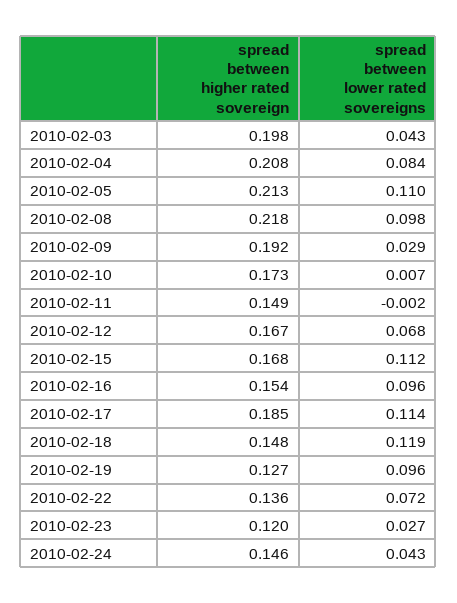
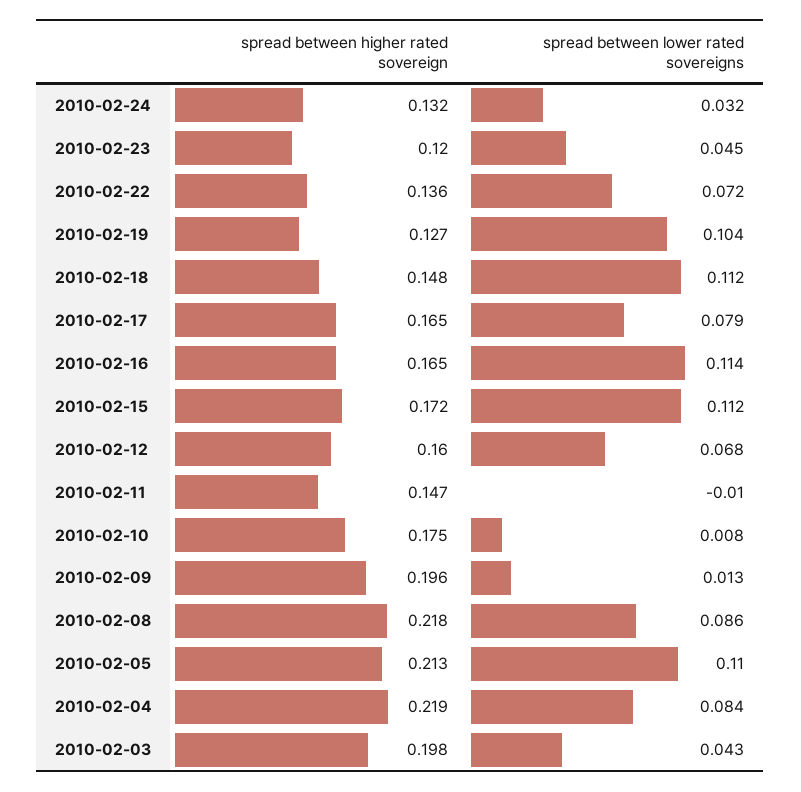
  {
    "spread between higher rated sovereign": {
      "2010-02-03": 0.198,
-     "2010-02-04": 0.208,
+     "2010-02-04": 0.219,
      "2010-02-05": 0.213,
      "2010-02-08": 0.218,
-     "2010-02-09": 0.192,
+     "2010-02-09": 0.196,
-     "2010-02-10": 0.173,
+     "2010-02-10": 0.175,
-     "2010-02-11": 0.149,
+     "2010-02-11": 0.147,
-     "2010-02-12": 0.167,
+     "2010-02-12": 0.16,
-     "2010-02-15": 0.168,
+     "2010-02-15": 0.172,
-     "2010-02-16": 0.154,
+     "2010-02-16": 0.165,
-     "2010-02-17": 0.185,
+     "2010-02-17": 0.165,
      "2010-02-18": 0.148,
      "2010-02-19": 0.127,
      "2010-02-22": 0.136,
      "2010-02-23": 0.12,
-     "2010-02-24": 0.146
+     "2010-02-24": 0.132
    },
    "spread between lower rated sovereigns": {
      "2010-02-03": 0.043,
      "2010-02-04": 0.084,
      "2010-02-05": 0.11,
-     "2010-02-08": 0.098,
+     "2010-02-08": 0.086,
-     "2010-02-09": 0.029,
+     "2010-02-09": 0.013,
-     "2010-02-10": 0.007,
+     "2010-02-10": 0.008,
-     "2010-02-11": -0.002,
+     "2010-02-11": -0.01,
      "2010-02-12": 0.068,
      "2010-02-15": 0.112,
-     "2010-02-16": 0.096,
+     "2010-02-16": 0.114,
-     "2010-02-17": 0.114,
+     "2010-02-17": 0.079,
-     "2010-02-18": 0.119,
+     "2010-02-18": 0.112,
-     "2010-02-19": 0.096,
+     "2010-02-19": 0.104,
      "2010-02-22": 0.072,
-     "2010-02-23": 0.027,
+     "2010-02-23": 0.045,
-     "2010-02-24": 0.043
+     "2010-02-24": 0.032
    }
  }

